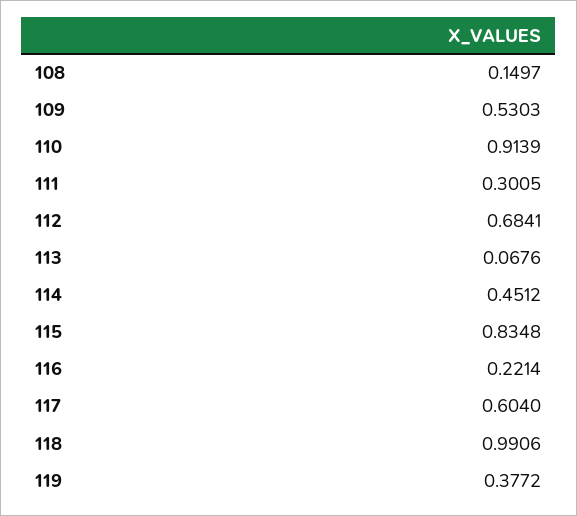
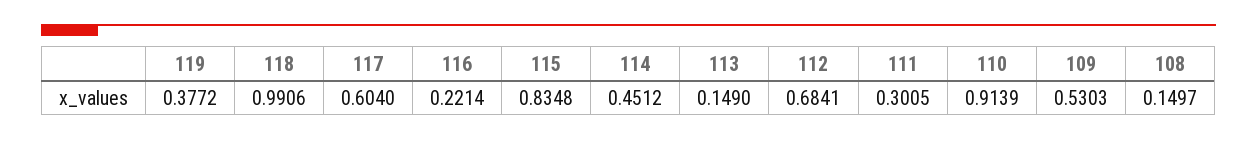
  {
    "108": 0.1497,
    "109": 0.5303,
    "110": 0.9139,
    "111": 0.3005,
    "112": 0.6841,
-   "113": 0.0676,
+   "113": 0.149,
    "114": 0.4512,
    "115": 0.8348,
    "116": 0.2214,
    "117": 0.604,
    "118": 0.9906,
    "119": 0.3772
  }

